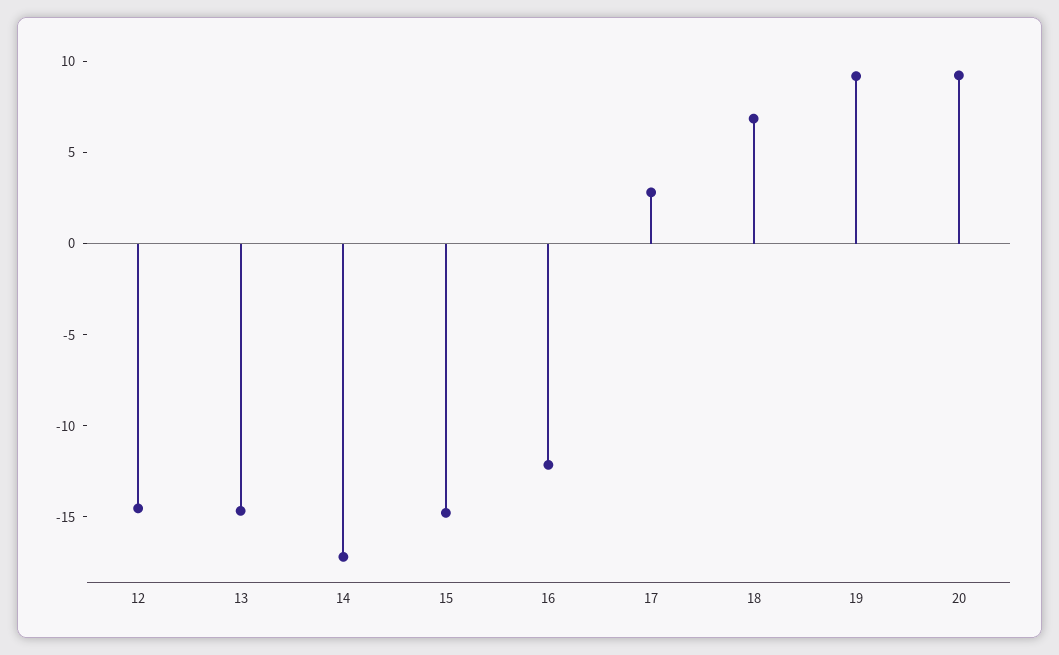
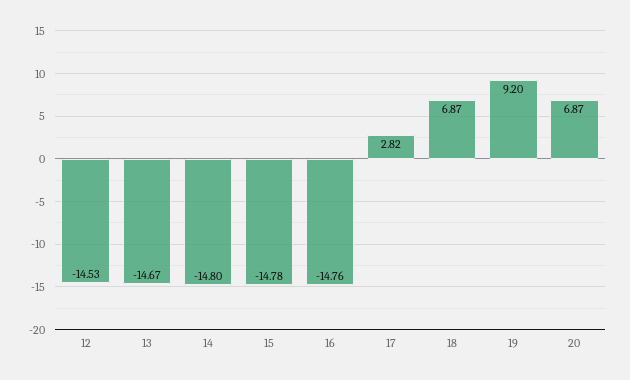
  {
    "12": -14.53,
    "13": -14.67,
-   "14": -17,
+   "14": -14.8,
    "15": -14.78,
-   "16": -12,
+   "16": -14.76,
    "17": 2.82,
    "18": 6.87,
    "19": 9.2,
-   "20": 9
+   "20": 6.87
  }

